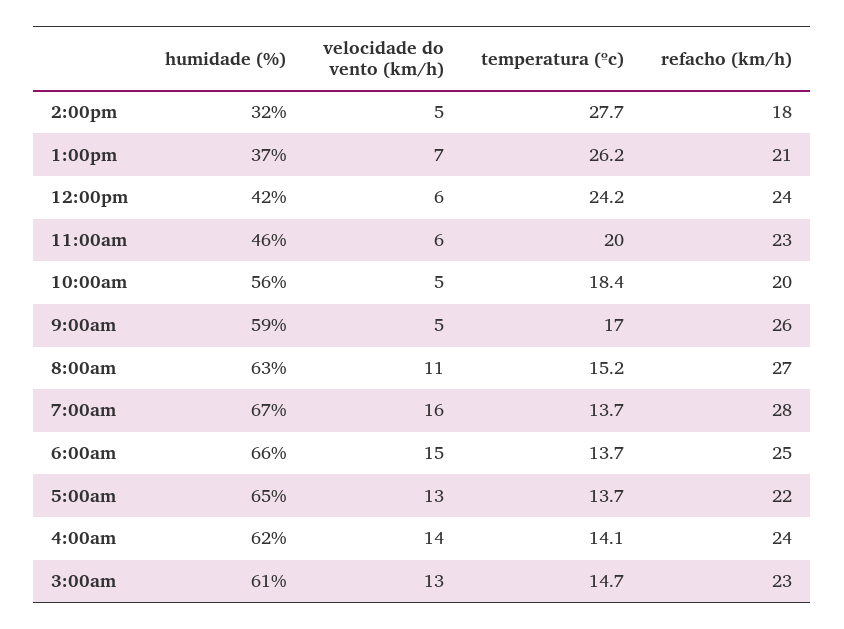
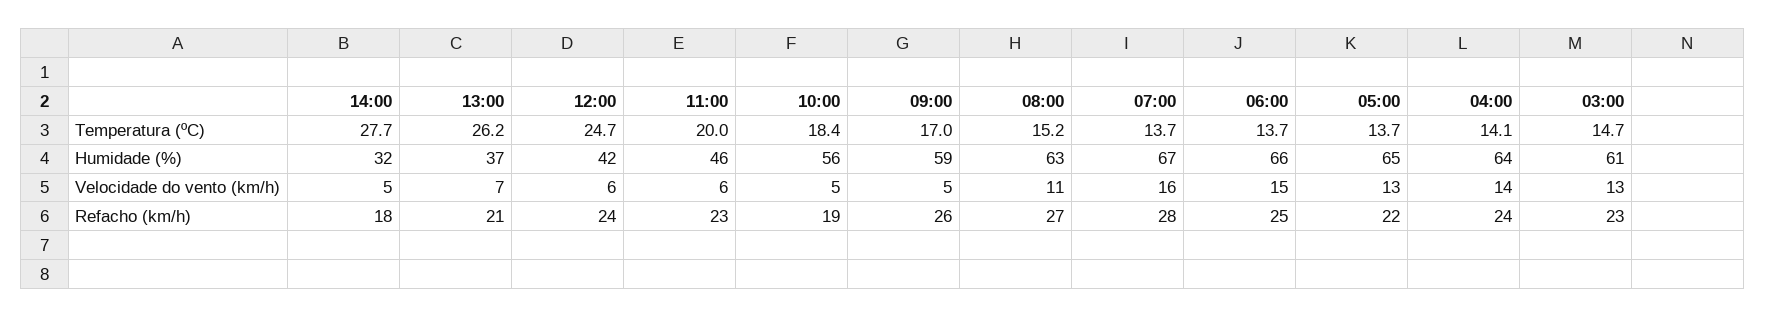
  {
    "humidade (%)": {
      "2:00pm": 32,
      "1:00pm": 37,
      "12:00pm": 42,
      "11:00am": 46,
      "10:00am": 56,
      "9:00am": 59,
      "8:00am": 63,
      "7:00am": 67,
      "6:00am": 66,
      "5:00am": 65,
-     "4:00am": 62,
+     "4:00am": 64,
      "3:00am": 61
    },
    "velocidade do vento (km/h)": {
      "2:00pm": 5,
      "1:00pm": 7,
      "12:00pm": 6,
      "11:00am": 6,
      "10:00am": 5,
      "9:00am": 5,
      "8:00am": 11,
      "7:00am": 16,
      "6:00am": 15,
      "5:00am": 13,
      "4:00am": 14,
      "3:00am": 13
    },
    "temperatura (ºc)": {
      "2:00pm": 27.7,
      "1:00pm": 26.2,
-     "12:00pm": 24.2,
+     "12:00pm": 24.7,
      "11:00am": 20,
      "10:00am": 18.4,
      "9:00am": 17,
      "8:00am": 15.2,
      "7:00am": 13.7,
      "6:00am": 13.7,
      "5:00am": 13.7,
      "4:00am": 14.1,
      "3:00am": 14.7
    },
    "refacho (km/h)": {
      "2:00pm": 18,
      "1:00pm": 21,
      "12:00pm": 24,
      "11:00am": 23,
-     "10:00am": 20,
+     "10:00am": 19,
      "9:00am": 26,
      "8:00am": 27,
      "7:00am": 28,
      "6:00am": 25,
      "5:00am": 22,
      "4:00am": 24,
      "3:00am": 23
    }
  }

